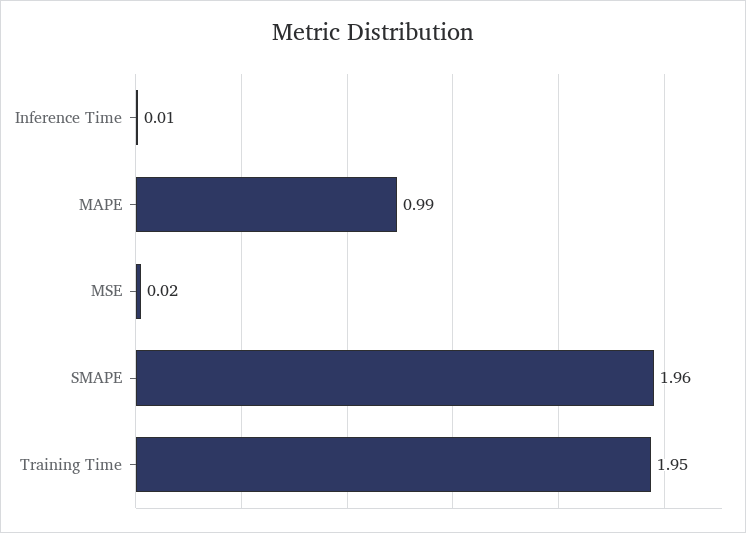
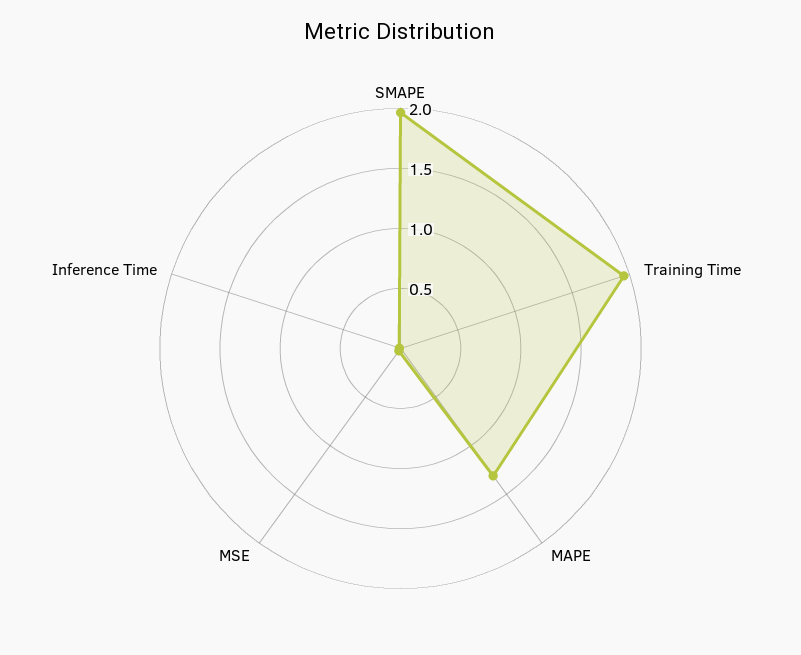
  {
    "Inference Time": 0.01,
-   "MAPE": 0.99,
+   "MAPE": 1.3,
    "MSE": 0.02,
    "SMAPE": 1.96,
    "Training Time": 1.95
  }

